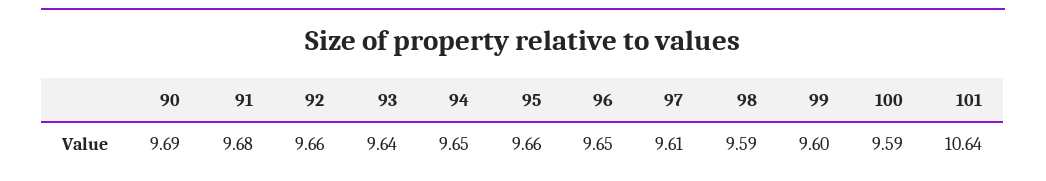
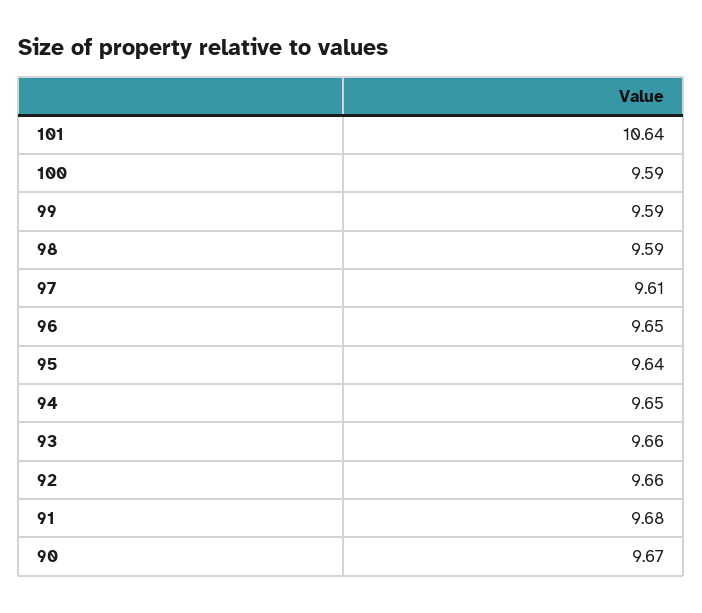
  {
-   "90": 9.69,
+   "90": 9.67,
    "91": 9.68,
    "92": 9.66,
-   "93": 9.64,
+   "93": 9.66,
    "94": 9.65,
-   "95": 9.66,
+   "95": 9.64,
    "96": 9.65,
    "97": 9.61,
    "98": 9.59,
-   "99": 9.6,
+   "99": 9.59,
    "100": 9.59,
    "101": 10.64
  }

